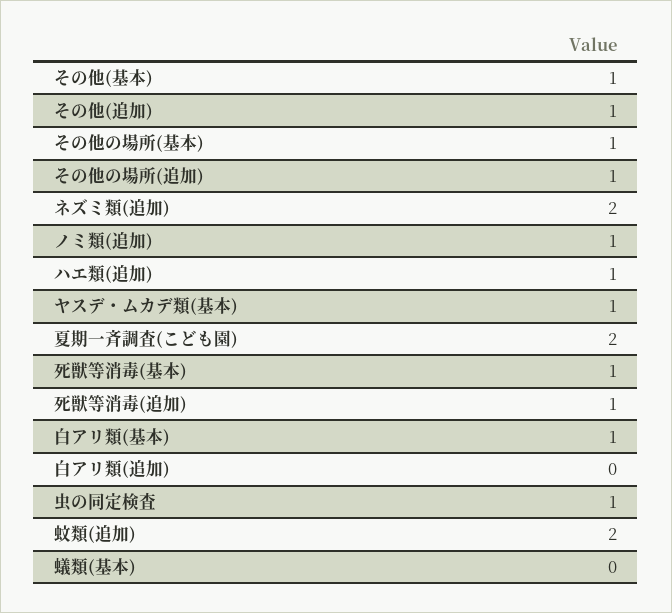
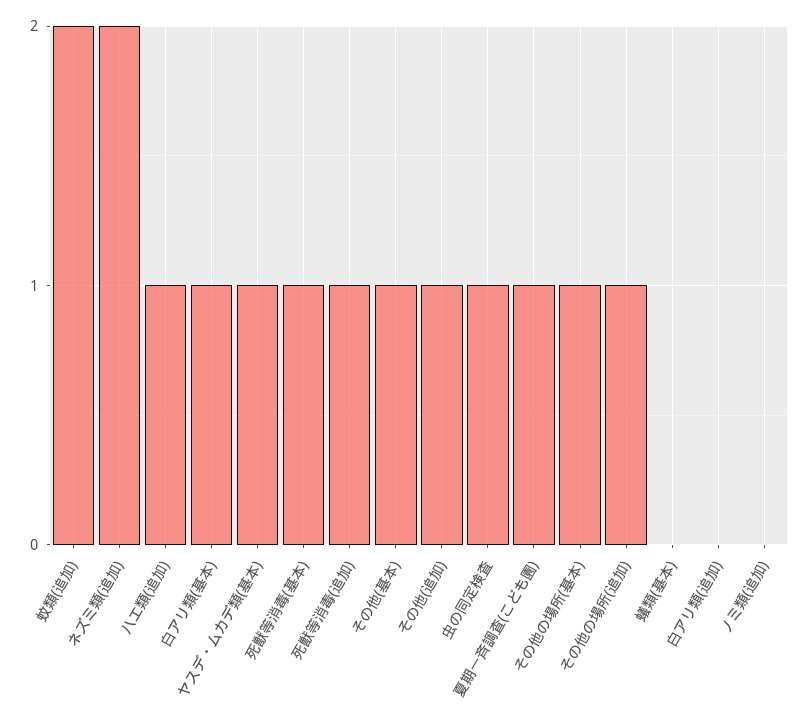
  {
    "その他(基本)": 1,
    "その他(追加)": 1,
    "その他の場所(基本)": 1,
    "その他の場所(追加)": 1,
    "ネズミ類(追加)": 2,
-   "ノミ類(追加)": 1,
+   "ノミ類(追加)": 0,
    "ハエ類(追加)": 1,
    "ヤスデ・ムカデ類(基本)": 1,
-   "夏期一斉調査(こども園)": 2,
+   "夏期一斉調査(こども園)": 1,
    "死獣等消毒(基本)": 1,
    "死獣等消毒(追加)": 1,
    "白アリ類(基本)": 1,
    "白アリ類(追加)": 0,
    "虫の同定検査": 1,
    "蚊類(追加)": 2,
    "蟻類(基本)": 0
  }

